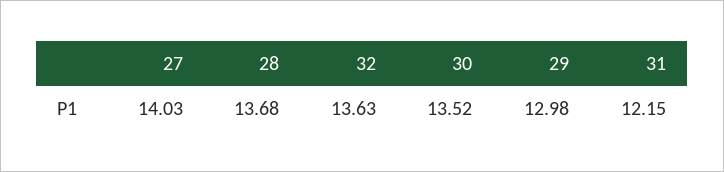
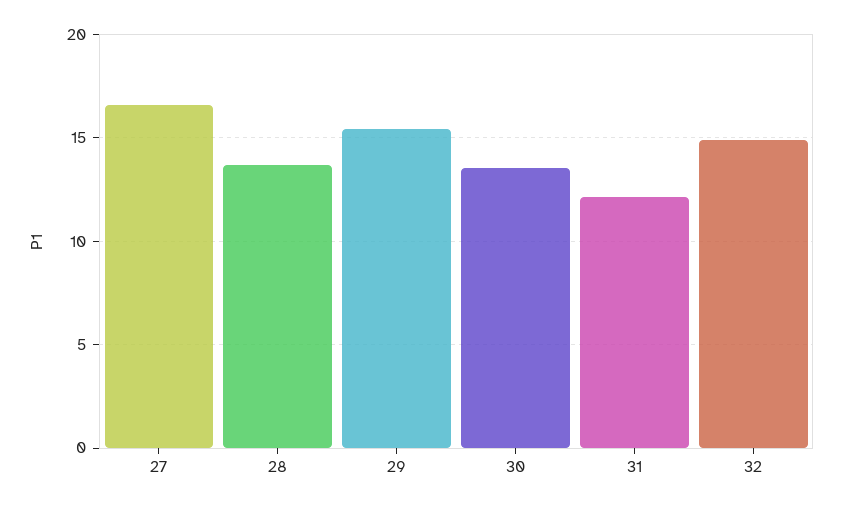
  {
-   "27": 14.03,
+   "27": 16.5,
    "28": 13.68,
-   "32": 13.63,
+   "32": 15,
    "30": 13.52,
-   "29": 12.98,
+   "29": 15.5,
    "31": 12.15
  }

